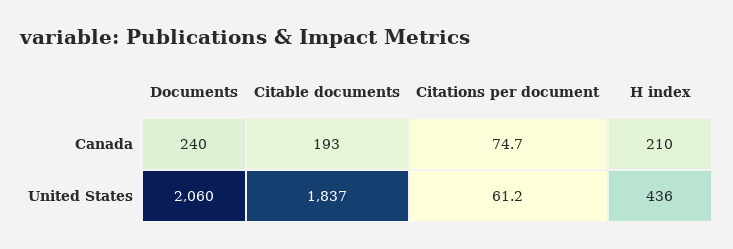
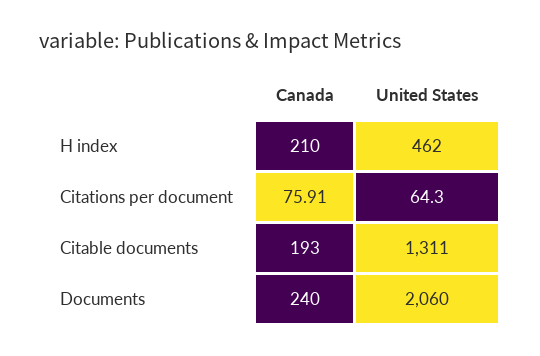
  {
    "Documents": {
      "Canada": 240,
      "United States": 2060
    },
    "Citable documents": {
      "Canada": 193,
-     "United States": 1837
+     "United States": 1311
    },
    "Citations per document": {
-     "Canada": 74.7,
+     "Canada": 75.91,
-     "United States": 61.2
+     "United States": 64.3
    },
    "H index": {
      "Canada": 210,
-     "United States": 436
+     "United States": 462
    }
  }

